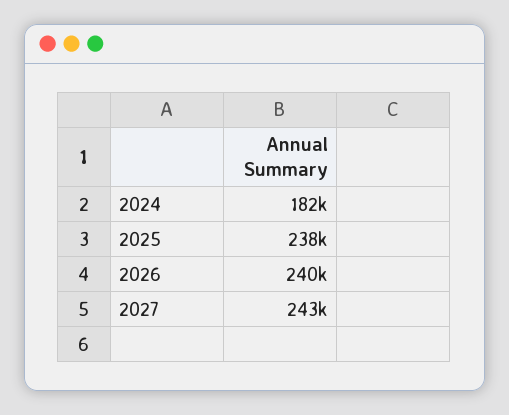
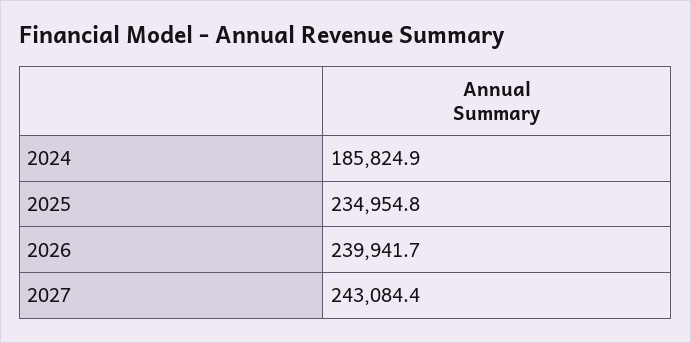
  {
-   "2024": 182000,
+   "2024": 185824.9,
-   "2025": 238000,
+   "2025": 234954.8,
    "2026": 239941.7,
    "2027": 243084.4
  }

